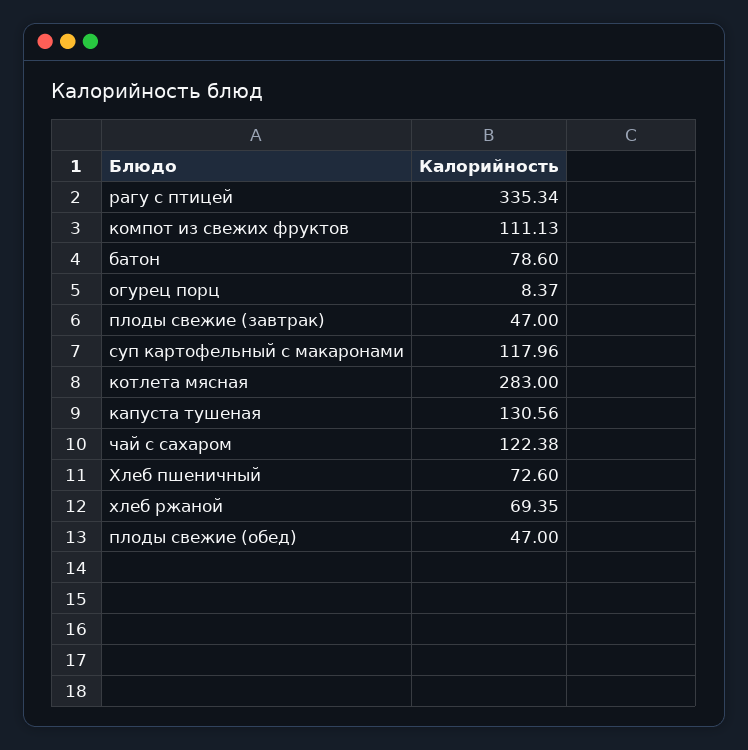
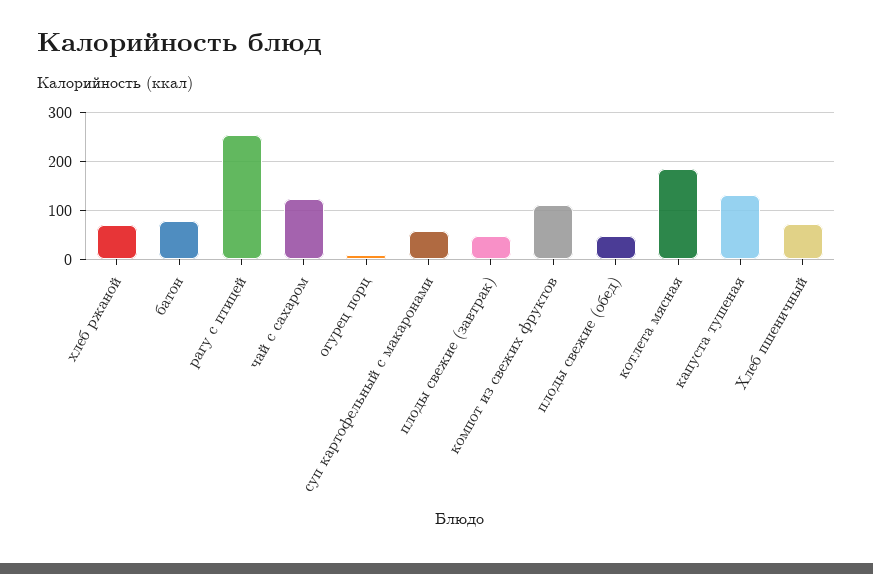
  {
-   "рагу с птицей": 335.34,
+   "рагу с птицей": 260,
    "компот из свежих фруктов": 111.13,
    "батон": 78.6,
    "огурец порц": 8.37,
    "плоды свежие (завтрак)": 47,
-   "суп картофельный с макаронами": 117.96,
+   "суп картофельный с макаронами": 60,
-   "котлета мясная": 283,
+   "котлета мясная": 180,
    "капуста тушеная": 130.56,
    "чай с сахаром": 122.38,
    "Хлеб пшеничный": 72.6,
    "хлеб ржаной": 69.35,
    "плоды свежие (обед)": 47
  }

